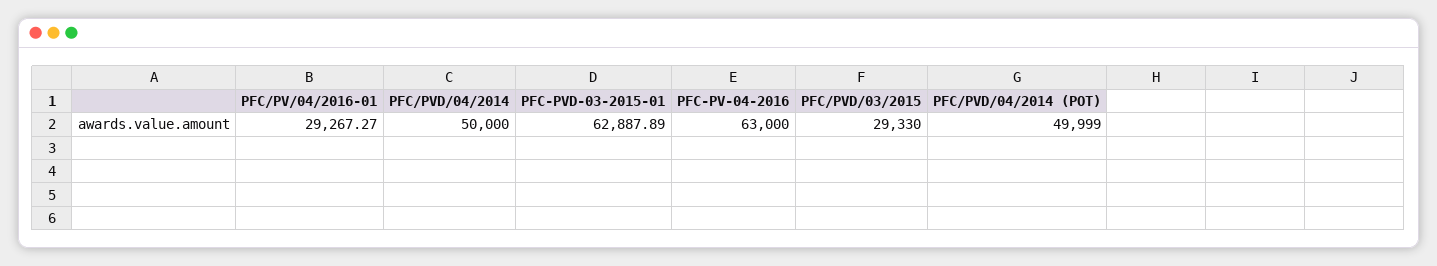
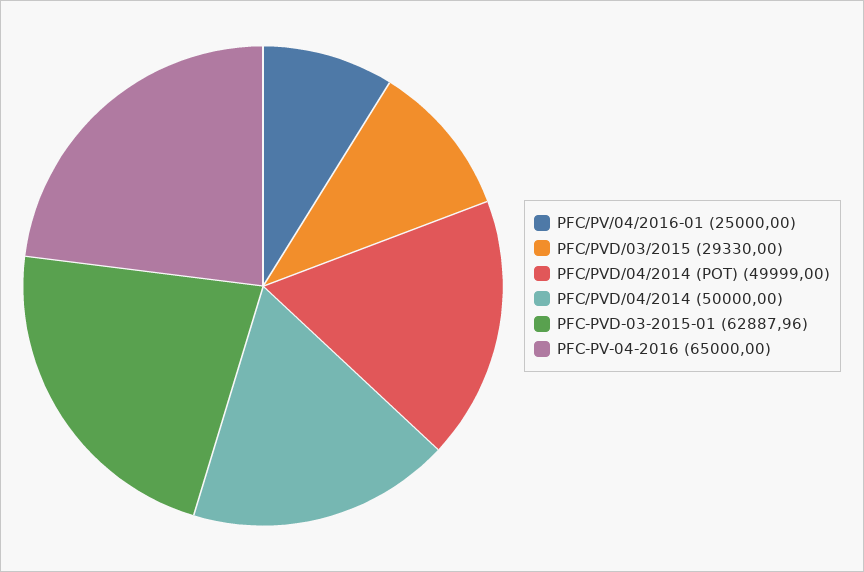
  {
-   "PFC/PV/04/2016-01": 29267.27,
+   "PFC/PV/04/2016-01": 25000,
    "PFC/PVD/04/2014": 50000,
-   "PFC-PVD-03-2015-01": 62887.89,
+   "PFC-PVD-03-2015-01": 62887.96,
-   "PFC-PV-04-2016": 63000,
+   "PFC-PV-04-2016": 65000,
    "PFC/PVD/03/2015": 29330,
    "PFC/PVD/04/2014 (POT)": 49999
  }

